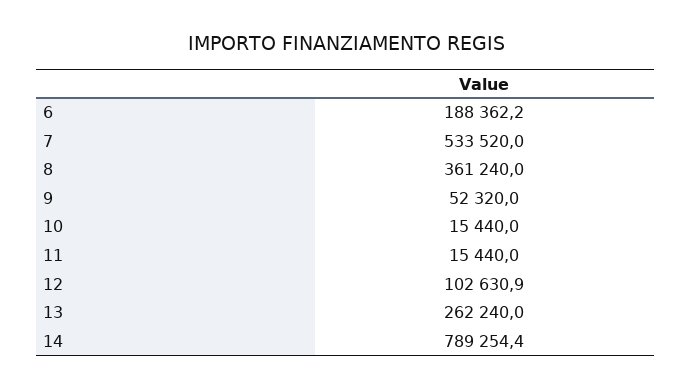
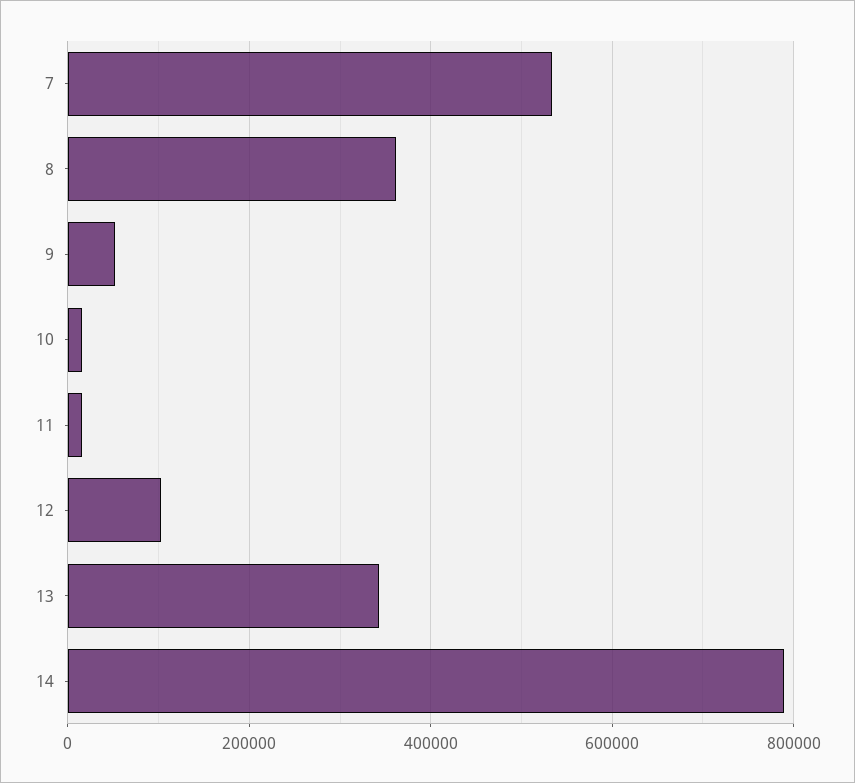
  {
-   "6": 188362.2,
    "7": 533520,
    "8": 361240,
    "9": 52320,
    "10": 15440,
    "11": 15440,
    "12": 102630.9,
-   "13": 262240,
+   "13": 340000,
    "14": 789254.4
  }

